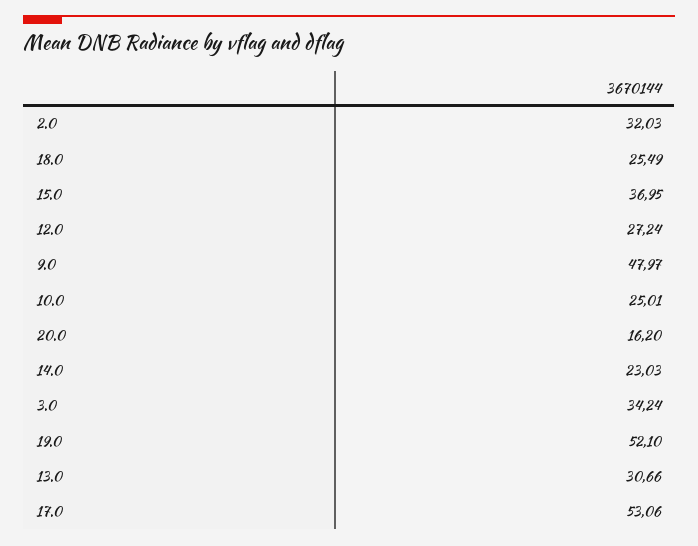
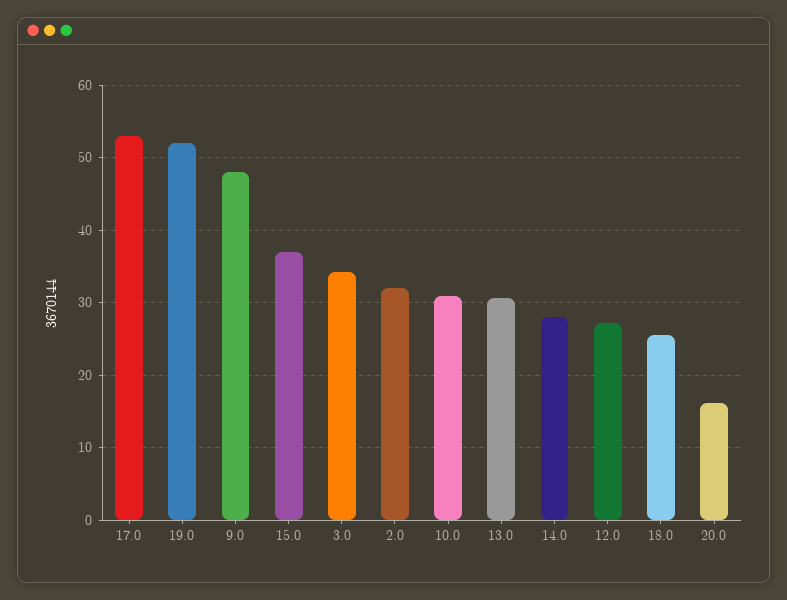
  {
    "2.0": 32.03,
    "18.0": 25.49,
    "15.0": 36.95,
    "12.0": 27.24,
    "9.0": 47.97,
-   "10.0": 25.01,
+   "10.0": 31,
    "20.0": 16.2,
-   "14.0": 23.03,
+   "14.0": 28,
    "3.0": 34.24,
    "19.0": 52.1,
    "13.0": 30.66,
    "17.0": 53.06
  }

